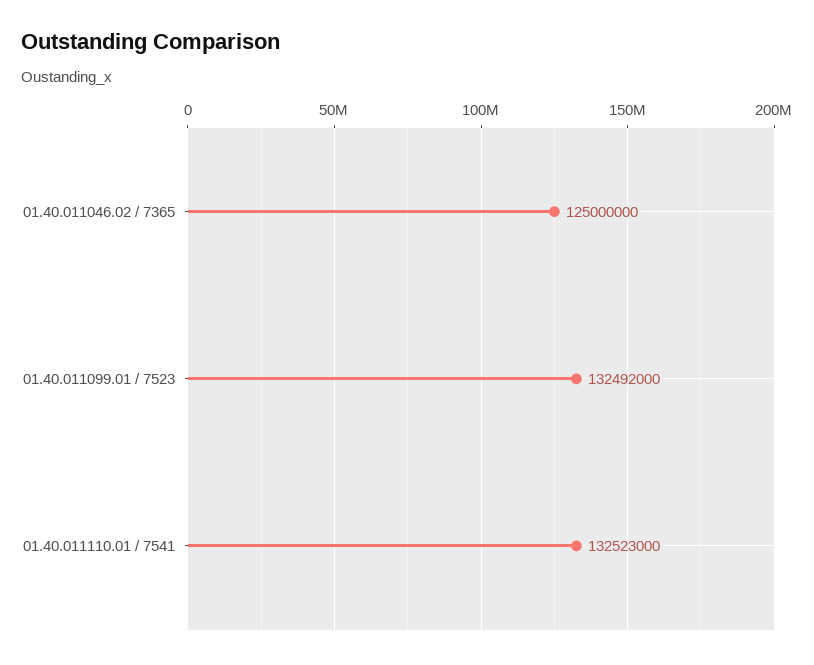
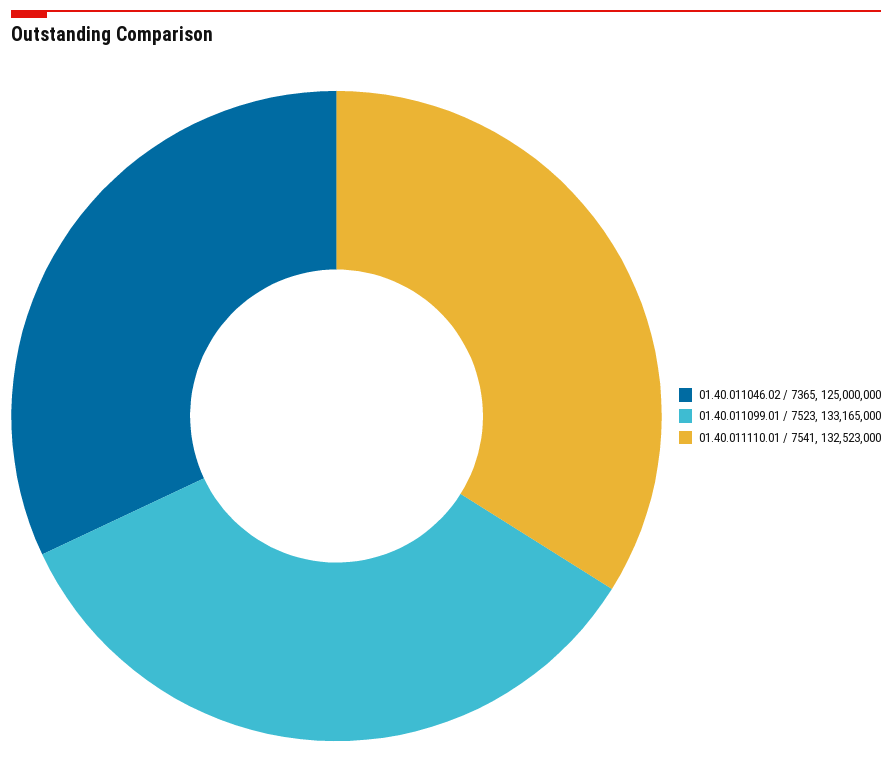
  {
    "01.40.011046.02 / 7365": 125000000,
-   "01.40.011099.01 / 7523": 132492000,
+   "01.40.011099.01 / 7523": 133165000,
    "01.40.011110.01 / 7541": 132523000
  }

